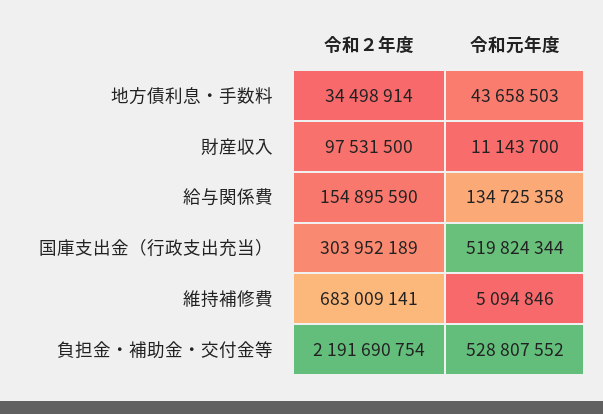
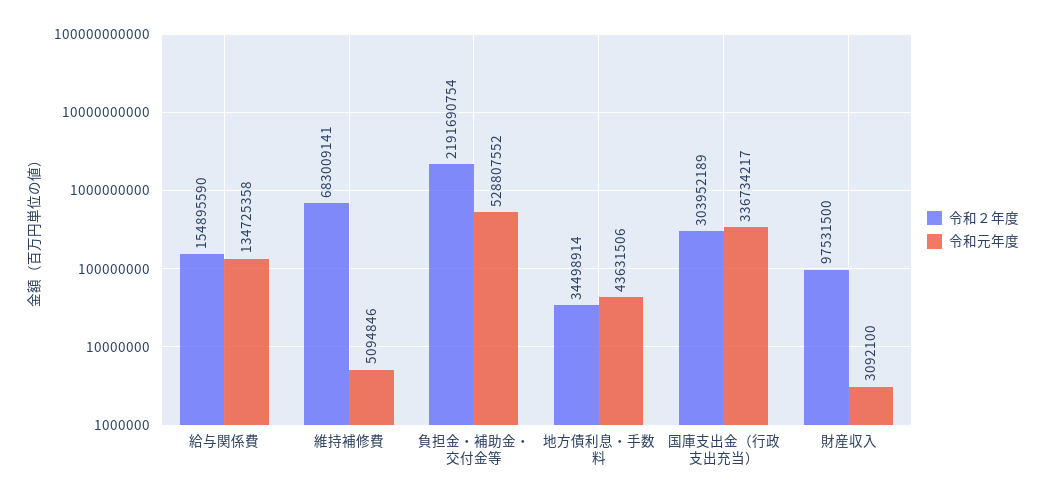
  {
    "令和２年度": {
      "地方債利息・手数料": 34498914,
      "財産収入": 97531500,
      "給与関係費": 154895590,
      "国庫支出金（行政支出充当）": 303952189,
      "維持補修費": 683009141,
      "負担金・補助金・交付金等": 2191690754
    },
    "令和元年度": {
-     "地方債利息・手数料": 43658503,
+     "地方債利息・手数料": 43631506,
-     "財産収入": 11143700,
+     "財産収入": 3092100,
      "給与関係費": 134725358,
-     "国庫支出金（行政支出充当）": 519824344,
+     "国庫支出金（行政支出充当）": 336734217,
      "維持補修費": 5094846,
      "負担金・補助金・交付金等": 528807552
    }
  }

